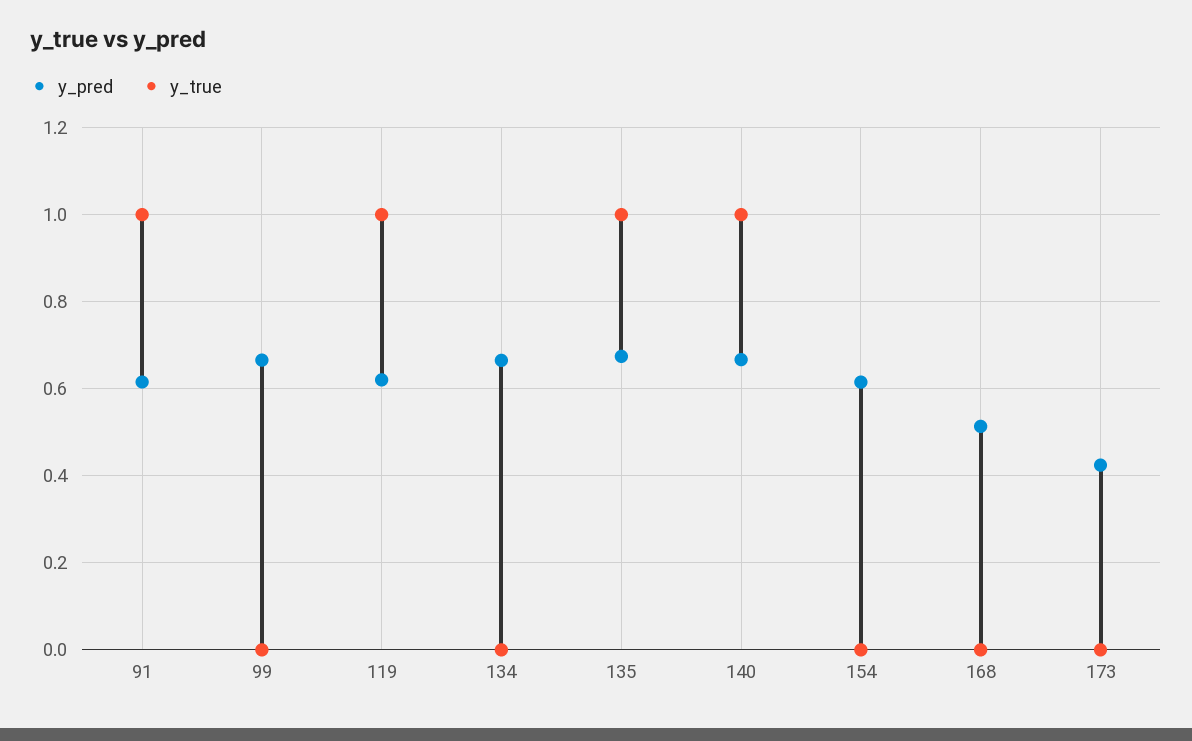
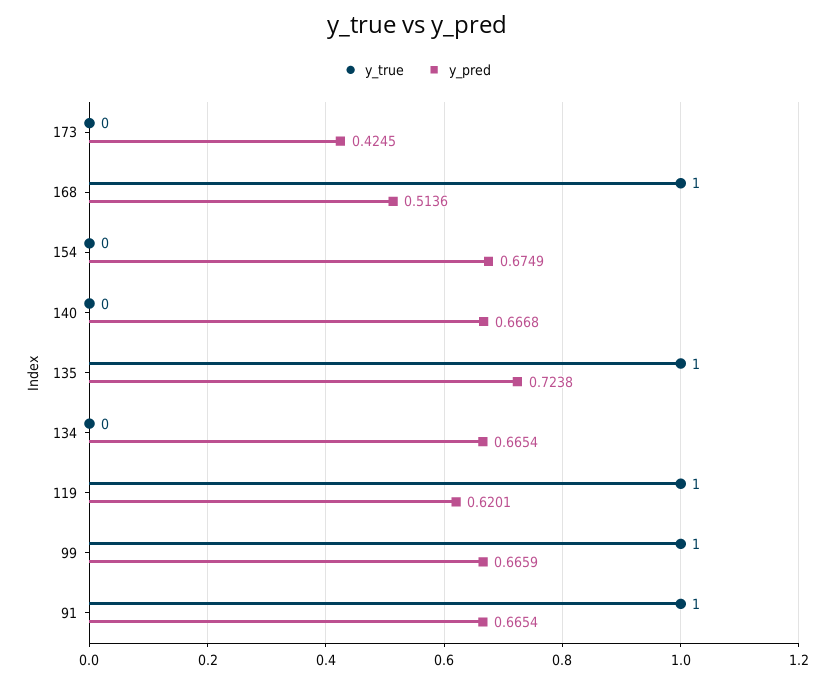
  {
    "y_pred": {
-     "91": 0.62,
+     "91": 0.6654,
      "99": 0.6659,
      "119": 0.6201,
      "134": 0.6654,
-     "135": 0.68,
+     "135": 0.7238,
      "140": 0.6668,
-     "154": 0.62,
+     "154": 0.6749,
      "168": 0.5136,
      "173": 0.4245
    },
    "y_true": {
      "91": 1,
-     "99": 0,
+     "99": 1,
      "119": 1,
      "134": 0,
      "135": 1,
-     "140": 1,
+     "140": 0,
      "154": 0,
-     "168": 0,
+     "168": 1,
      "173": 0
    }
  }

